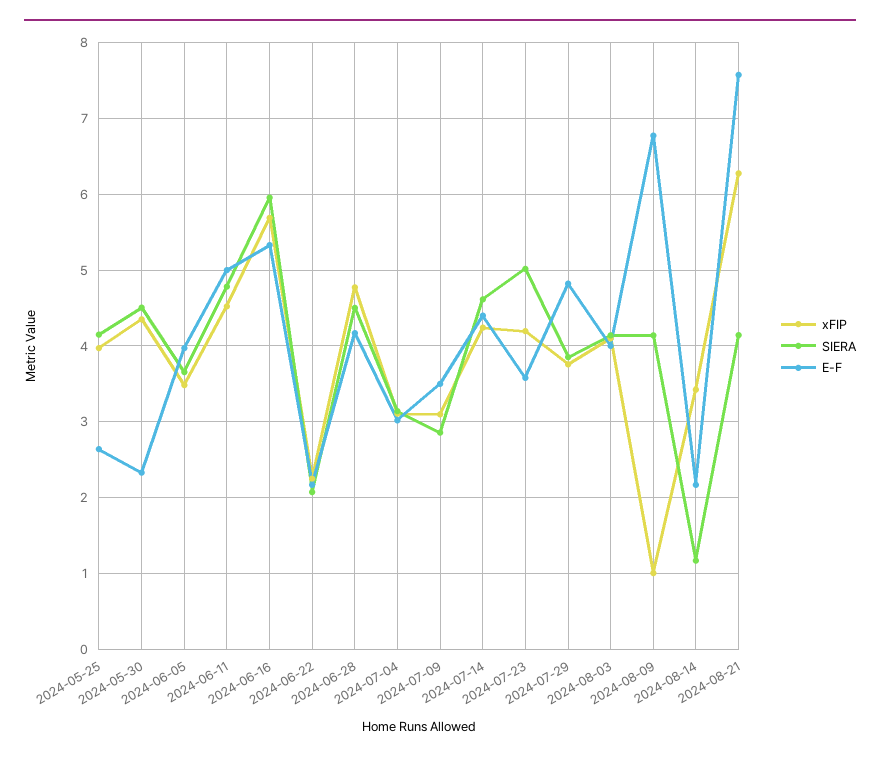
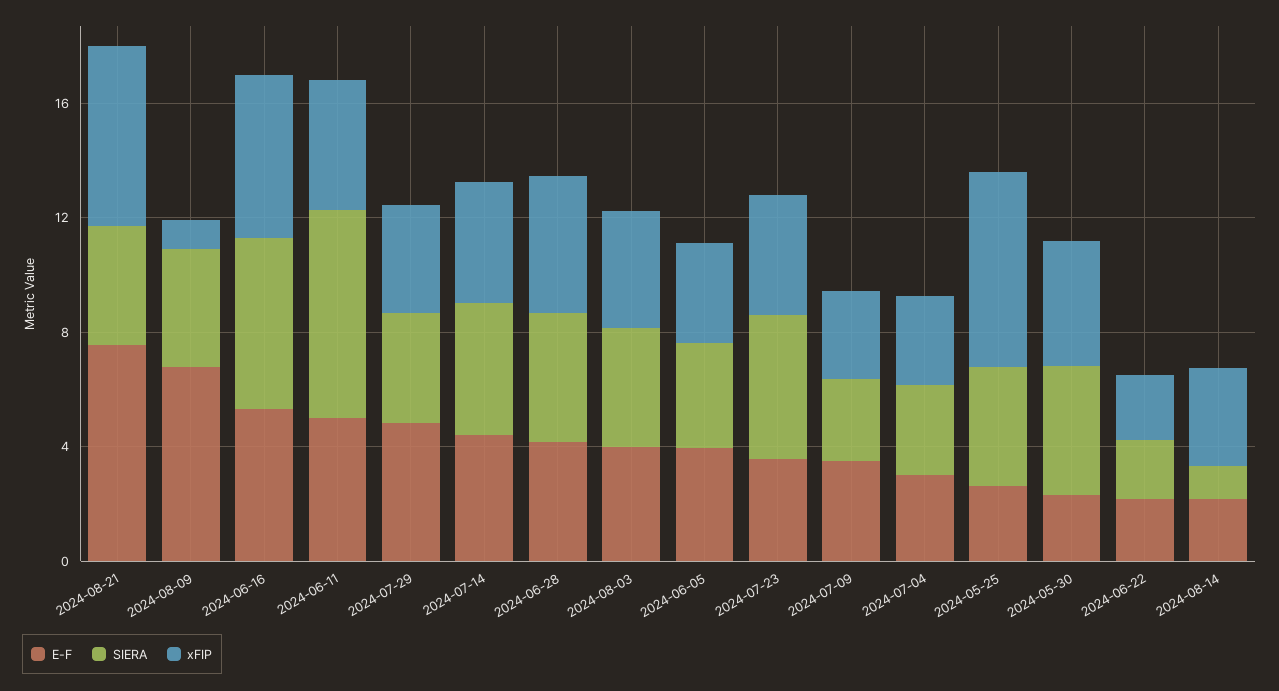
  {
    "xFIP": {
-     "2024-05-25": 4,
+     "2024-05-25": 7,
      "2024-05-30": 4.3,
      "2024-06-05": 3.5,
      "2024-06-11": 4.5,
      "2024-06-16": 5.7,
      "2024-06-22": 2.3,
      "2024-06-28": 4.8,
      "2024-07-04": 3.1,
      "2024-07-09": 3.1,
      "2024-07-14": 4.2,
      "2024-07-23": 4.2,
      "2024-07-29": 3.8,
      "2024-08-03": 4.1,
      "2024-08-09": 1,
      "2024-08-14": 3.4,
      "2024-08-21": 6.3
    },
    "SIERA": {
      "2024-05-25": 4.1,
      "2024-05-30": 4.5,
      "2024-06-05": 3.7,
-     "2024-06-11": 4.8,
+     "2024-06-11": 7,
      "2024-06-16": 6,
      "2024-06-22": 2.1,
      "2024-06-28": 4.5,
      "2024-07-04": 3.1,
      "2024-07-09": 2.9,
      "2024-07-14": 4.6,
      "2024-07-23": 5,
      "2024-07-29": 3.9,
      "2024-08-03": 4.1,
      "2024-08-09": 4.1,
      "2024-08-14": 1.2,
      "2024-08-21": 4.1
    },
    "E-F": {
      "2024-05-25": 2.6,
      "2024-05-30": 2.3,
      "2024-06-05": 4,
      "2024-06-11": 5,
      "2024-06-16": 5.3,
      "2024-06-22": 2.2,
      "2024-06-28": 4.2,
      "2024-07-04": 3,
      "2024-07-09": 3.5,
      "2024-07-14": 4.4,
      "2024-07-23": 3.6,
      "2024-07-29": 4.8,
      "2024-08-03": 4,
      "2024-08-09": 6.8,
      "2024-08-14": 2.2,
      "2024-08-21": 7.6
    }
  }

